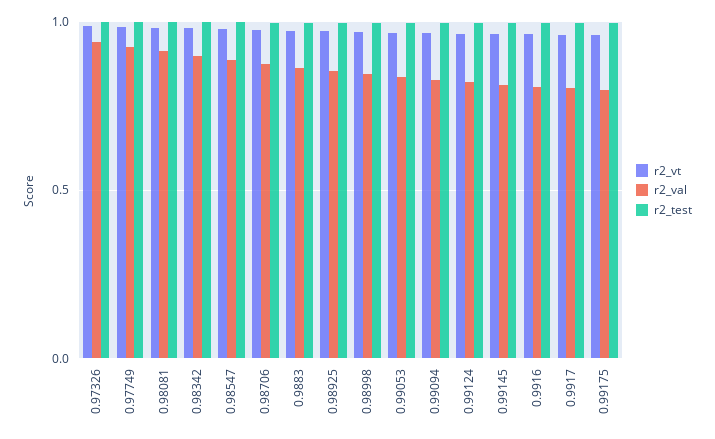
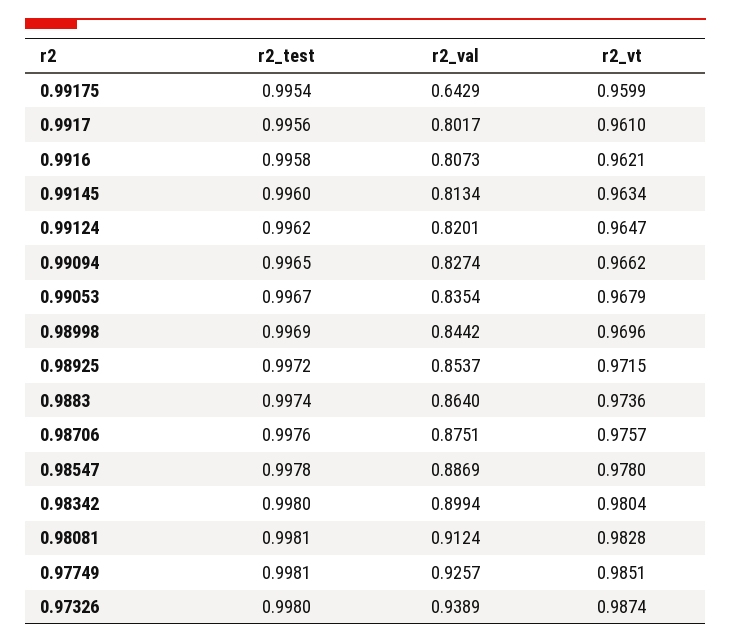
  {
    "r2_vt": {
      "0.97326": 0.9874,
      "0.97749": 0.9851,
      "0.98081": 0.9828,
      "0.98342": 0.9804,
      "0.98547": 0.978,
      "0.98706": 0.9757,
      "0.9883": 0.9736,
      "0.98925": 0.9715,
      "0.98998": 0.9696,
      "0.99053": 0.9679,
      "0.99094": 0.9662,
      "0.99124": 0.9647,
      "0.99145": 0.9634,
      "0.9916": 0.9621,
      "0.9917": 0.961,
      "0.99175": 0.9599
    },
    "r2_val": {
      "0.97326": 0.9389,
      "0.97749": 0.9257,
      "0.98081": 0.9124,
      "0.98342": 0.8994,
      "0.98547": 0.8869,
      "0.98706": 0.8751,
      "0.9883": 0.864,
      "0.98925": 0.8537,
      "0.98998": 0.8442,
      "0.99053": 0.8354,
      "0.99094": 0.8274,
      "0.99124": 0.8201,
      "0.99145": 0.8134,
      "0.9916": 0.8073,
      "0.9917": 0.8017,
-     "0.99175": 0.8
+     "0.99175": 0.6429
    },
    "r2_test": {
      "0.97326": 0.998,
      "0.97749": 0.9981,
      "0.98081": 0.9981,
      "0.98342": 0.998,
      "0.98547": 0.9978,
      "0.98706": 0.9976,
      "0.9883": 0.9974,
      "0.98925": 0.9972,
      "0.98998": 0.9969,
      "0.99053": 0.9967,
      "0.99094": 0.9965,
      "0.99124": 0.9962,
      "0.99145": 0.996,
      "0.9916": 0.9958,
      "0.9917": 0.9956,
      "0.99175": 0.9954
    }
  }

